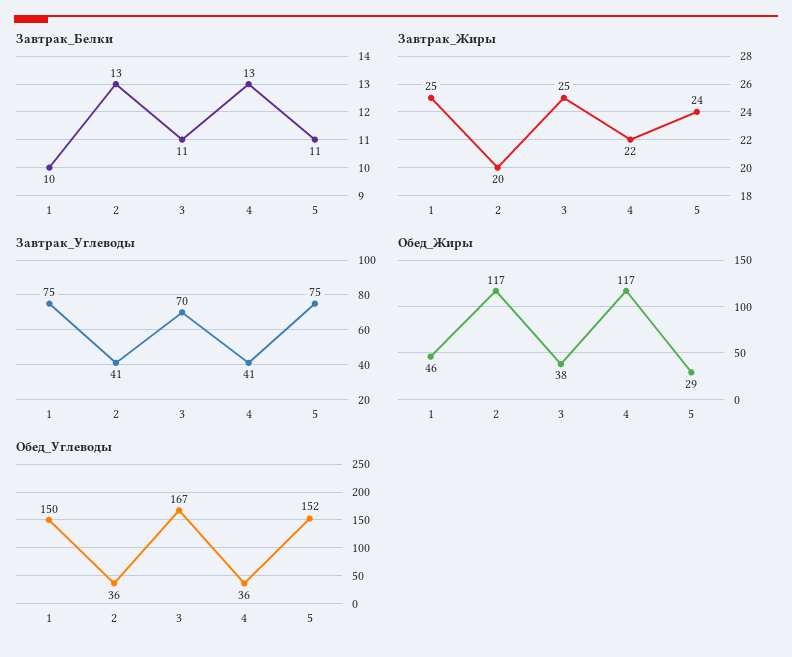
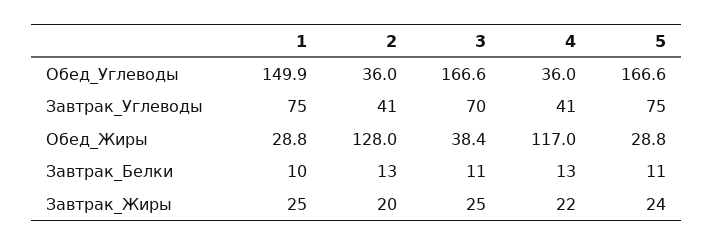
  {
    "Завтрак_Белки": {
      "1": 10,
      "2": 13,
      "3": 11,
      "4": 13,
      "5": 11
    },
    "Завтрак_Жиры": {
      "1": 25,
      "2": 20,
      "3": 25,
      "4": 22,
      "5": 24
    },
    "Завтрак_Углеводы": {
      "1": 75,
      "2": 41,
      "3": 70,
      "4": 41,
      "5": 75
    },
    "Обед_Жиры": {
-     "1": 46,
+     "1": 28.8,
-     "2": 117,
+     "2": 128,
      "3": 38.4,
      "4": 117,
      "5": 28.8
    },
    "Обед_Углеводы": {
      "1": 149.9,
      "2": 36,
      "3": 166.6,
      "4": 36,
-     "5": 152
+     "5": 166.6
    }
  }

